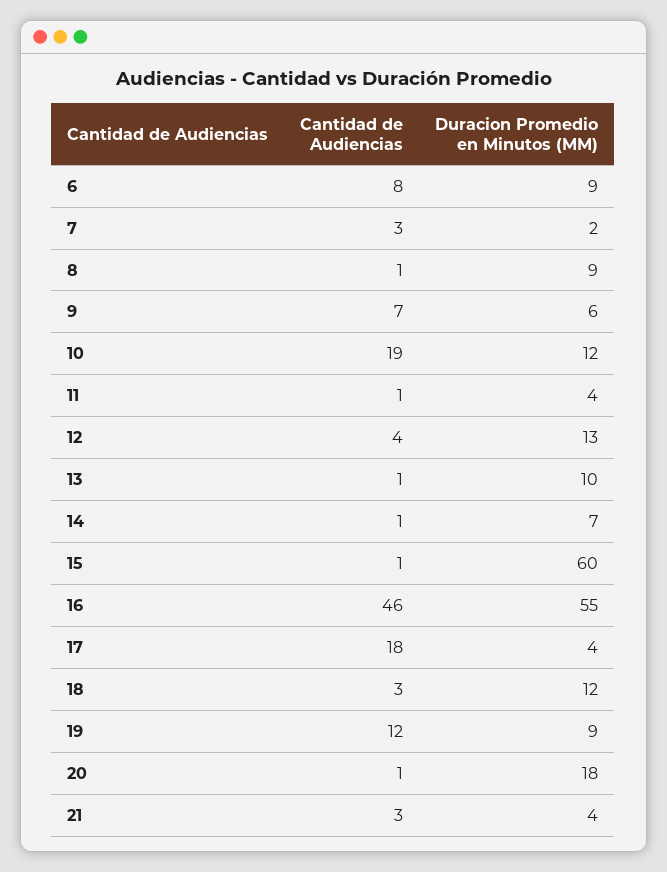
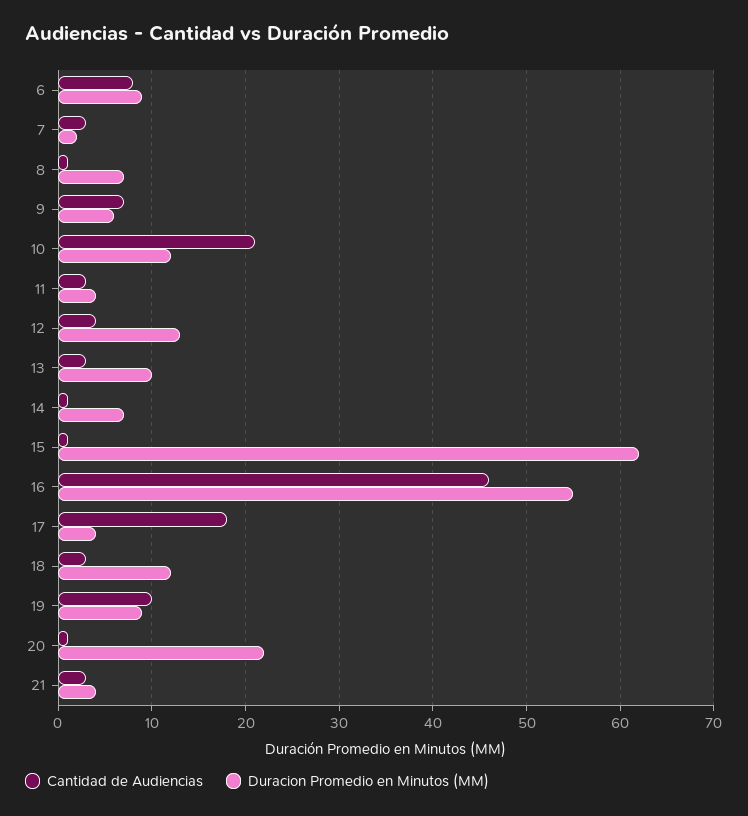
  {
    "Cantidad de Audiencias": {
      "6": 8,
      "7": 3,
      "8": 1,
      "9": 7,
-     "10": 19,
+     "10": 21,
-     "11": 1,
+     "11": 3,
      "12": 4,
-     "13": 1,
+     "13": 3,
      "14": 1,
      "15": 1,
      "16": 46,
      "17": 18,
      "18": 3,
-     "19": 12,
+     "19": 10,
      "20": 1,
      "21": 3
    },
    "Duracion Promedio en Minutos (MM)": {
      "6": 9,
      "7": 2,
-     "8": 9,
+     "8": 7,
      "9": 6,
      "10": 12,
      "11": 4,
      "12": 13,
      "13": 10,
      "14": 7,
-     "15": 60,
+     "15": 62,
      "16": 55,
      "17": 4,
      "18": 12,
      "19": 9,
-     "20": 18,
+     "20": 22,
      "21": 4
    }
  }

